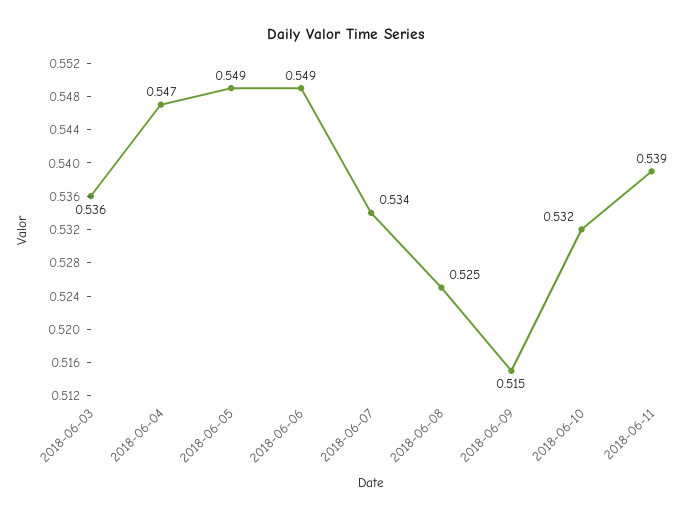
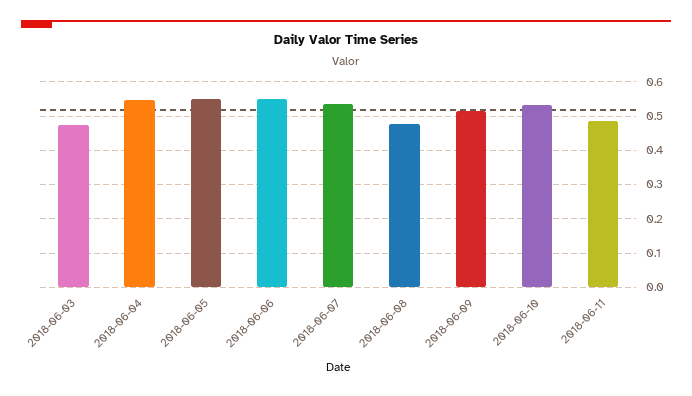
  {
-   "2018-06-03": 0.536,
+   "2018-06-03": 0.48,
    "2018-06-04": 0.547,
    "2018-06-05": 0.549,
    "2018-06-06": 0.549,
    "2018-06-07": 0.534,
-   "2018-06-08": 0.525,
+   "2018-06-08": 0.48,
    "2018-06-09": 0.515,
    "2018-06-10": 0.532,
-   "2018-06-11": 0.539
+   "2018-06-11": 0.48
  }

